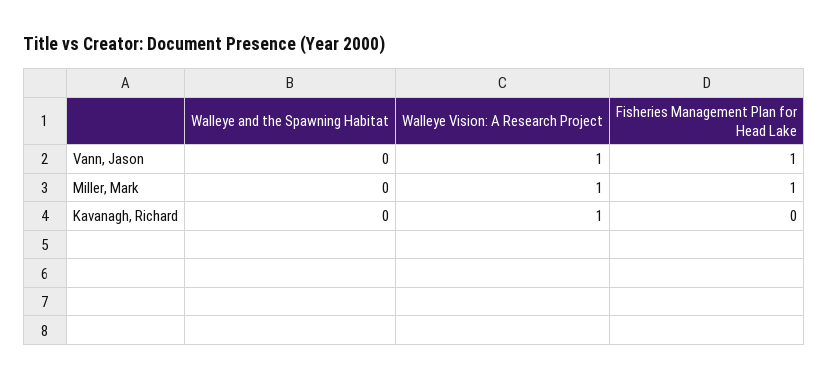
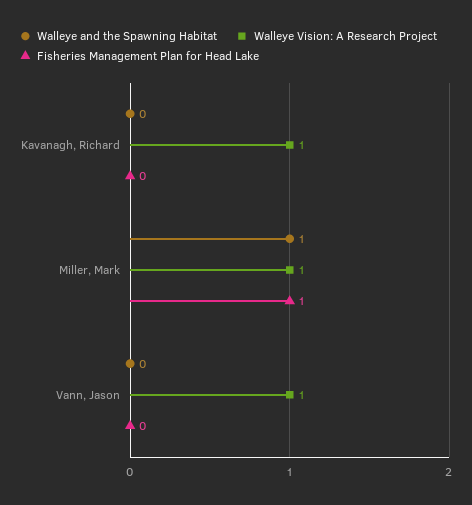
  {
    "Walleye and the Spawning Habitat": {
      "Vann, Jason": 0,
-     "Miller, Mark": 0,
+     "Miller, Mark": 1,
      "Kavanagh, Richard": 0
    },
    "Walleye Vision: A Research Project": {
      "Vann, Jason": 1,
      "Miller, Mark": 1,
      "Kavanagh, Richard": 1
    },
    "Fisheries Management Plan for Head Lake": {
-     "Vann, Jason": 1,
+     "Vann, Jason": 0,
      "Miller, Mark": 1,
      "Kavanagh, Richard": 0
    }
  }

